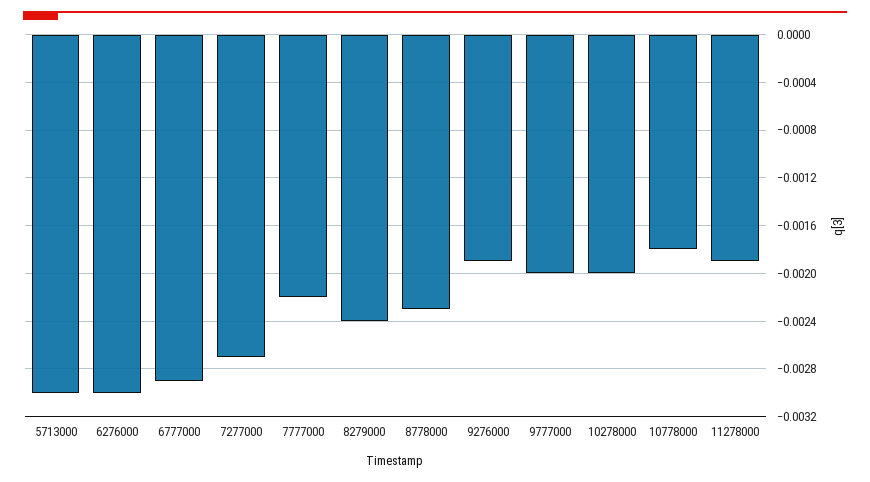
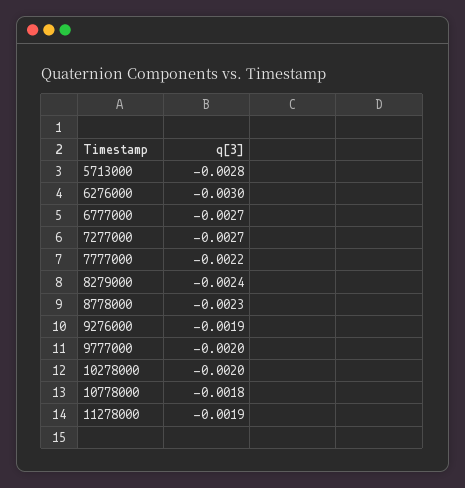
  {
-   "5713000": -0.003,
+   "5713000": -0.0028,
    "6276000": -0.003,
-   "6777000": -0.0029,
+   "6777000": -0.0027,
    "7277000": -0.0027,
    "7777000": -0.0022,
    "8279000": -0.0024,
    "8778000": -0.0023,
    "9276000": -0.0019,
    "9777000": -0.002,
    "10278000": -0.002,
    "10778000": -0.0018,
    "11278000": -0.0019
  }

